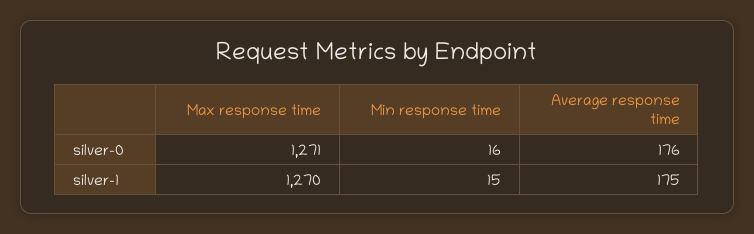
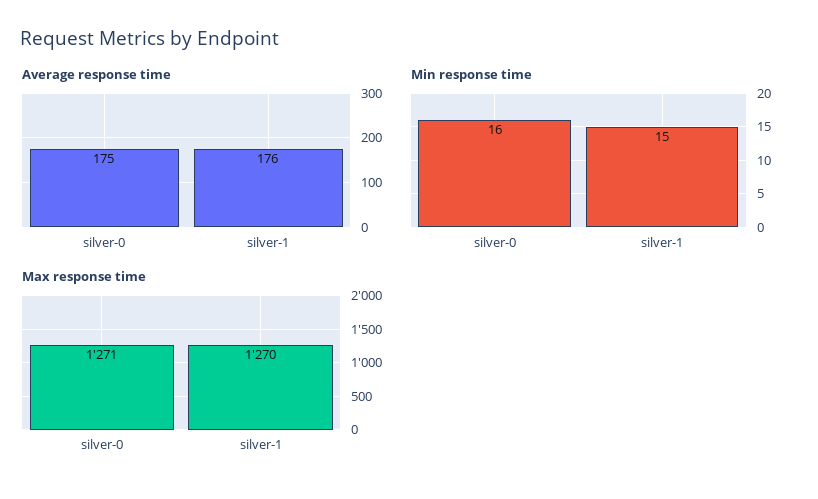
  {
    "Max response time": {
      "silver-0": 1271,
      "silver-1": 1270
    },
    "Min response time": {
      "silver-0": 16,
      "silver-1": 15
    },
    "Average response time": {
-     "silver-0": 176,
+     "silver-0": 175,
-     "silver-1": 175
+     "silver-1": 176
    }
  }

